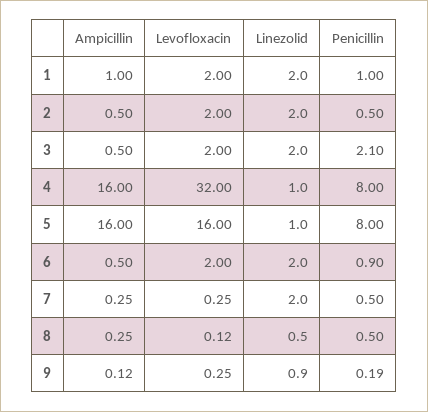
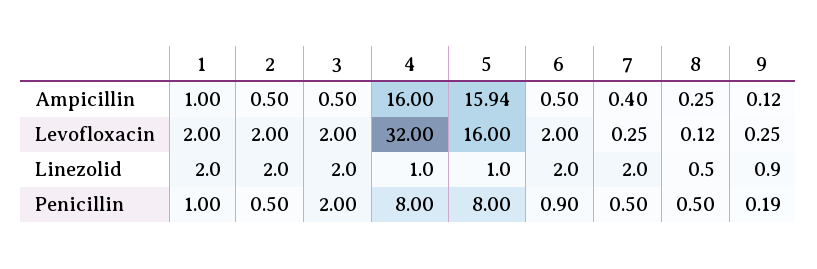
  {
    "Ampicillin": {
      "1": 1,
      "2": 0.5,
      "3": 0.5,
      "4": 16,
-     "5": 16,
+     "5": 15.94,
      "6": 0.5,
-     "7": 0.25,
+     "7": 0.4,
      "8": 0.25,
      "9": 0.12
    },
    "Levofloxacin": {
      "1": 2,
      "2": 2,
      "3": 2,
      "4": 32,
      "5": 16,
      "6": 2,
      "7": 0.25,
      "8": 0.12,
      "9": 0.25
    },
    "Linezolid": {
      "1": 2,
      "2": 2,
      "3": 2,
      "4": 1,
      "5": 1,
      "6": 2,
      "7": 2,
      "8": 0.5,
      "9": 0.9
    },
    "Penicillin": {
      "1": 1,
      "2": 0.5,
-     "3": 2.1,
+     "3": 2,
      "4": 8,
      "5": 8,
      "6": 0.9,
      "7": 0.5,
      "8": 0.5,
      "9": 0.19
    }
  }

